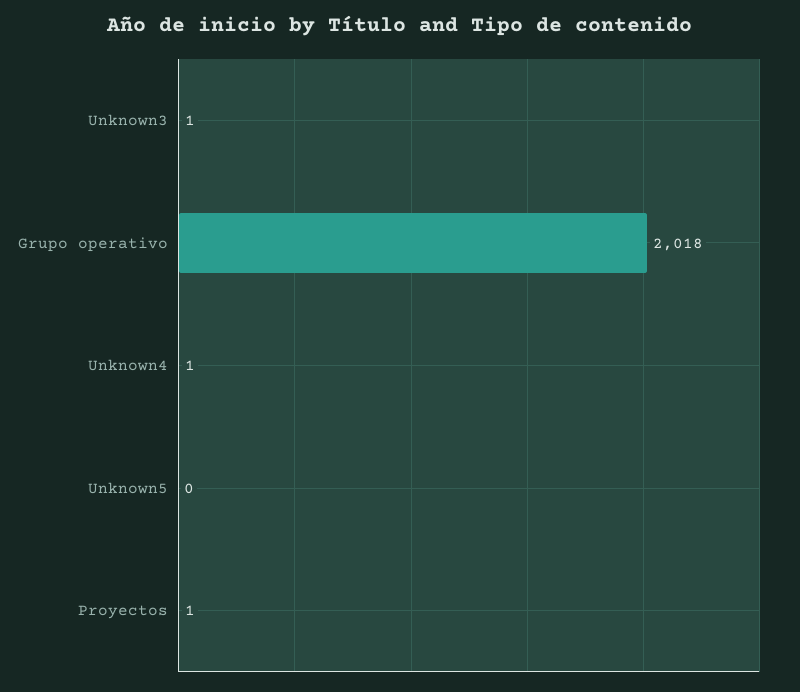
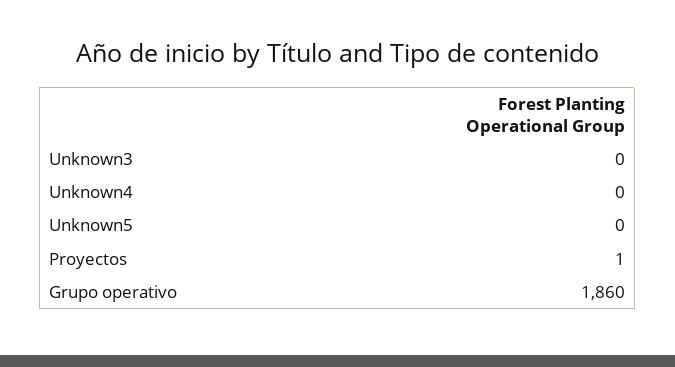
  {
-   "Unknown3": 1,
+   "Unknown3": 0,
-   "Grupo operativo": 2018,
+   "Grupo operativo": 1860,
-   "Unknown4": 1,
+   "Unknown4": 0,
    "Unknown5": 0,
    "Proyectos": 1
  }

